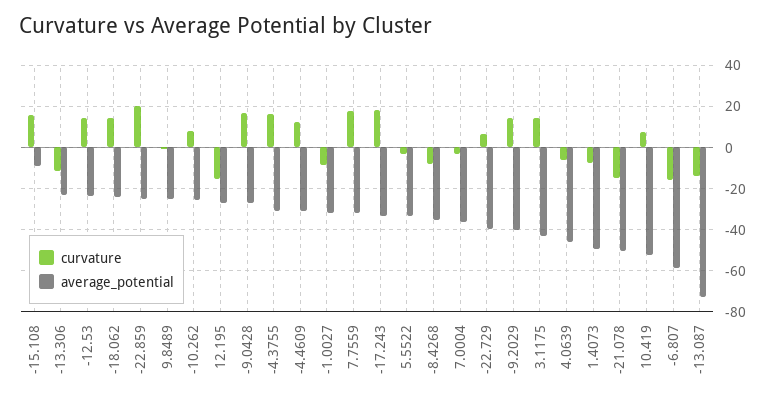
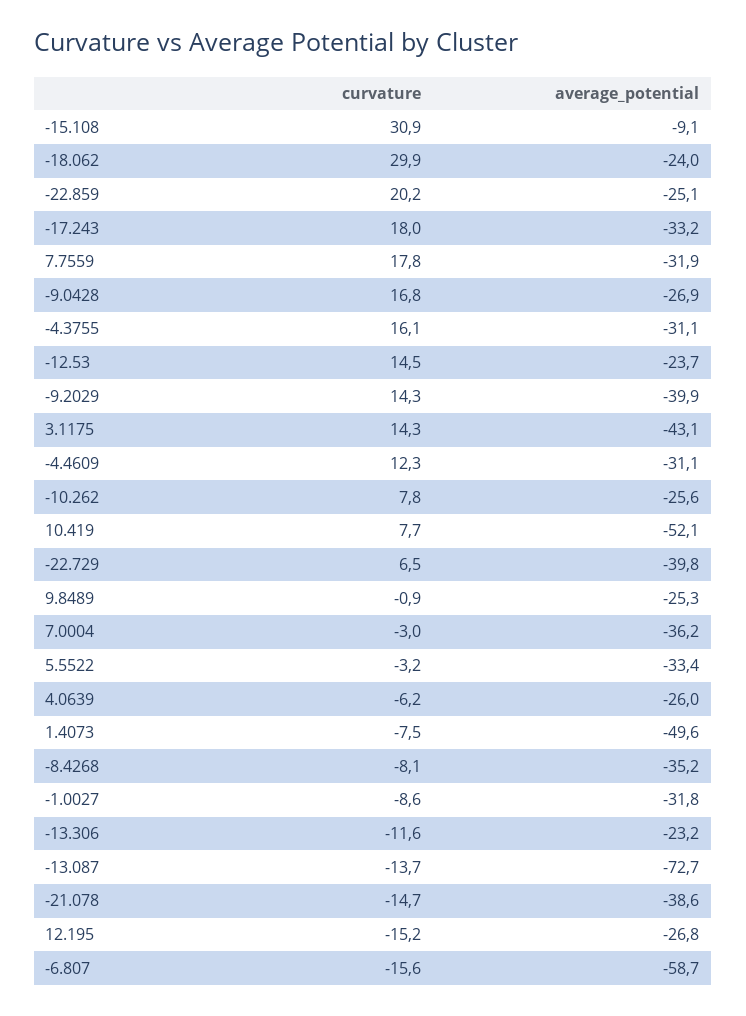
  {
    "curvature": {
-     "-15.108": 15,
+     "-15.108": 30.9,
      "-13.306": -11.6,
      "-12.53": 14.5,
-     "-18.062": 15,
+     "-18.062": 29.9,
      "-22.859": 20.2,
      "9.8489": -0.9,
      "-10.262": 7.8,
      "12.195": -15.2,
      "-9.0428": 16.8,
      "-4.3755": 16.1,
      "-4.4609": 12.3,
      "-1.0027": -8.6,
      "7.7559": 17.8,
      "-17.243": 18,
      "5.5522": -3.2,
      "-8.4268": -8.1,
      "7.0004": -3,
      "-22.729": 6.5,
      "-9.2029": 14.3,
      "3.1175": 14.3,
      "4.0639": -6.2,
      "1.4073": -7.5,
      "-21.078": -14.7,
      "10.419": 7.7,
      "-6.807": -15.6,
      "-13.087": -13.7
    },
    "average_potential": {
      "-15.108": -9.1,
      "-13.306": -23.2,
      "-12.53": -23.7,
      "-18.062": -24,
      "-22.859": -25.1,
      "9.8489": -25.3,
      "-10.262": -25.6,
      "12.195": -26.8,
      "-9.0428": -26.9,
      "-4.3755": -31.1,
      "-4.4609": -31.1,
      "-1.0027": -31.8,
      "7.7559": -31.9,
      "-17.243": -33.2,
      "5.5522": -33.4,
      "-8.4268": -35.2,
      "7.0004": -36.2,
      "-22.729": -39.8,
      "-9.2029": -39.9,
      "3.1175": -43.1,
-     "4.0639": -45,
+     "4.0639": -26,
      "1.4073": -49.6,
-     "-21.078": -50,
+     "-21.078": -38.6,
      "10.419": -52.1,
      "-6.807": -58.7,
      "-13.087": -72.7
    }
  }

